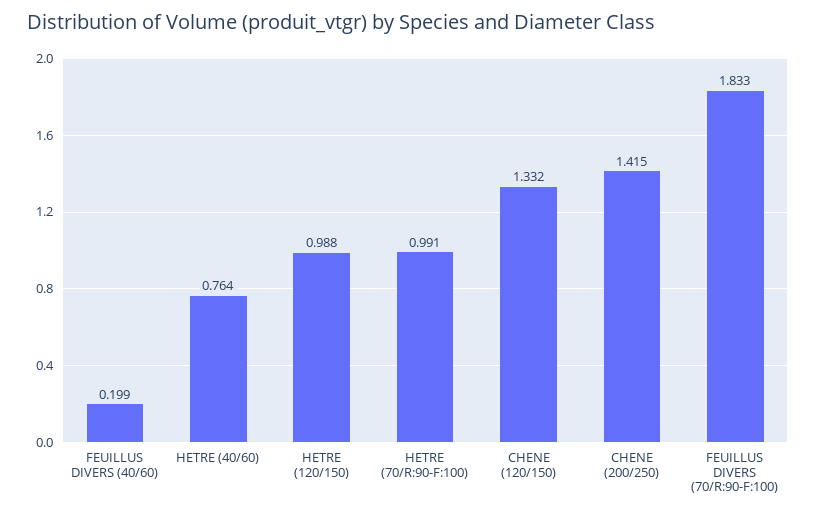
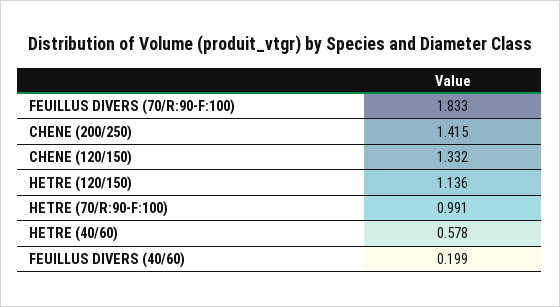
  {
    "FEUILLUS DIVERS (40/60)": 0.199,
-   "HETRE (40/60)": 0.764,
+   "HETRE (40/60)": 0.578,
-   "HETRE (120/150)": 0.988,
+   "HETRE (120/150)": 1.136,
    "HETRE (70/R:90-F:100)": 0.991,
    "CHENE (120/150)": 1.332,
    "CHENE (200/250)": 1.415,
    "FEUILLUS DIVERS (70/R:90-F:100)": 1.833
  }

